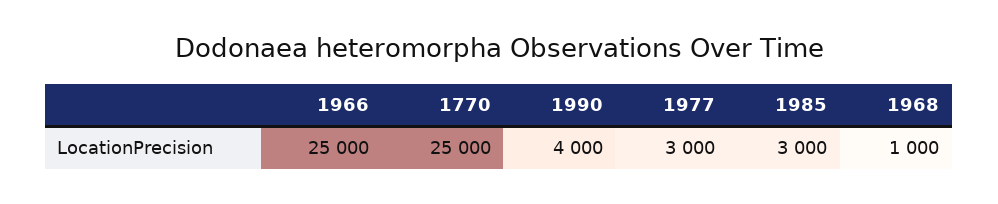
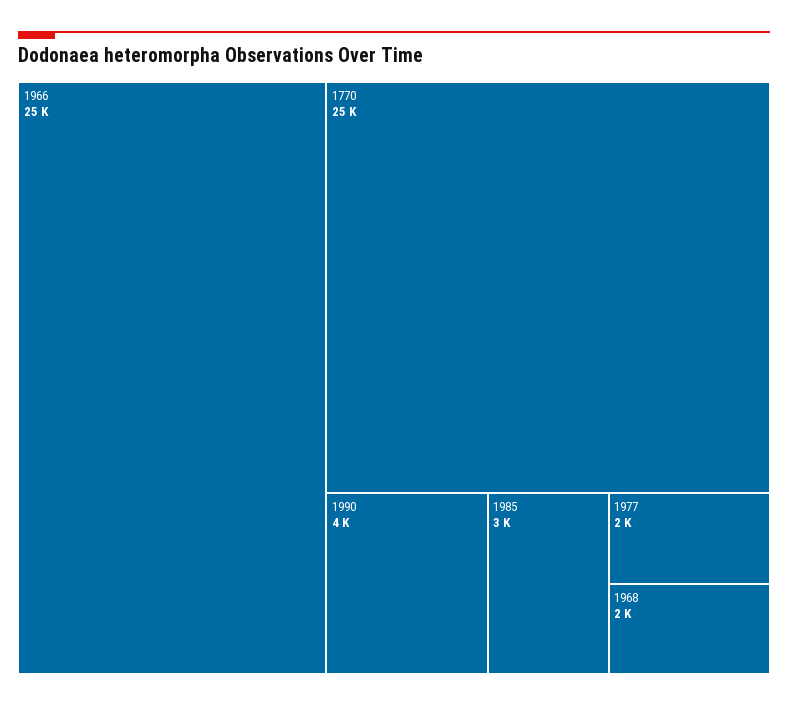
  {
    "1966": 25000,
    "1770": 25000,
    "1990": 4000,
-   "1977": 3000,
+   "1977": 2000,
    "1985": 3000,
-   "1968": 1000
+   "1968": 2000
  }

